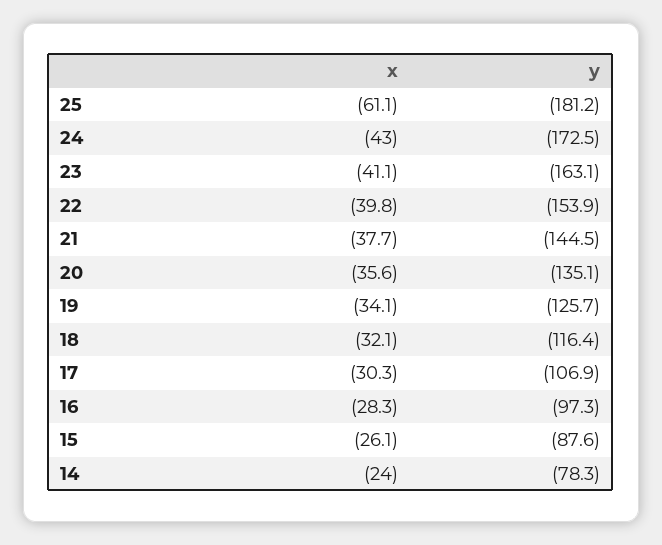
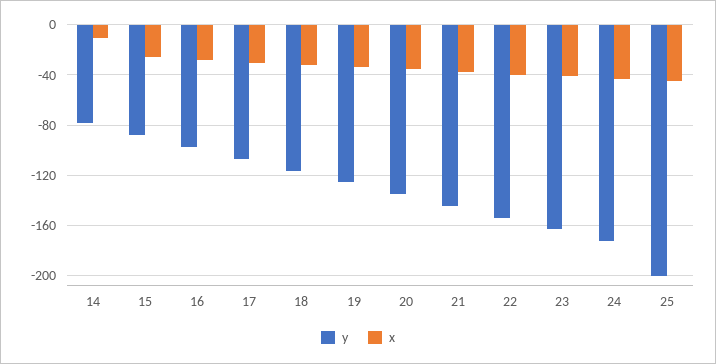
  {
    "x": {
-     "25": -61.1,
+     "25": -45,
      "24": -43,
      "23": -41.1,
      "22": -39.8,
      "21": -37.7,
      "20": -35.6,
      "19": -34.1,
      "18": -32.1,
      "17": -30.3,
      "16": -28.3,
      "15": -26.1,
-     "14": -24
+     "14": -10
    },
    "y": {
-     "25": -181.2,
+     "25": -200,
      "24": -172.5,
      "23": -163.1,
      "22": -153.9,
      "21": -144.5,
      "20": -135.1,
      "19": -125.7,
      "18": -116.4,
      "17": -106.9,
      "16": -97.3,
      "15": -87.6,
      "14": -78.3
    }
  }

